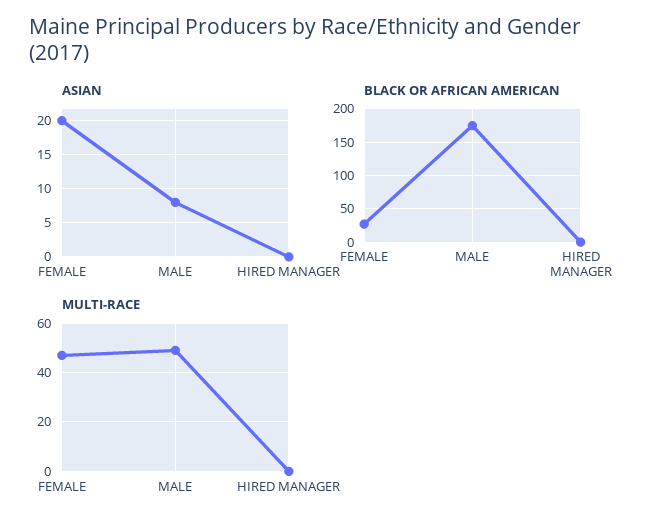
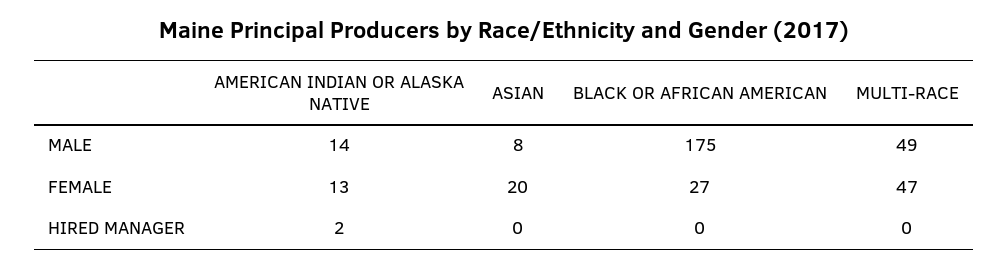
  {
    "ASIAN": {
      "FEMALE": 20,
      "MALE": 8,
      "HIRED MANAGER": 0
    },
    "BLACK OR AFRICAN AMERICAN": {
      "FEMALE": 27,
      "MALE": 175,
      "HIRED MANAGER": 0
    },
    "MULTI-RACE": {
      "FEMALE": 47,
      "MALE": 49,
      "HIRED MANAGER": 0
-   }
+   },
+   "AMERICAN INDIAN OR ALASKA NATIVE": {
+     "MALE": 14,
+     "FEMALE": 13,
+     "HIRED MANAGER": 2
+   }
  }

